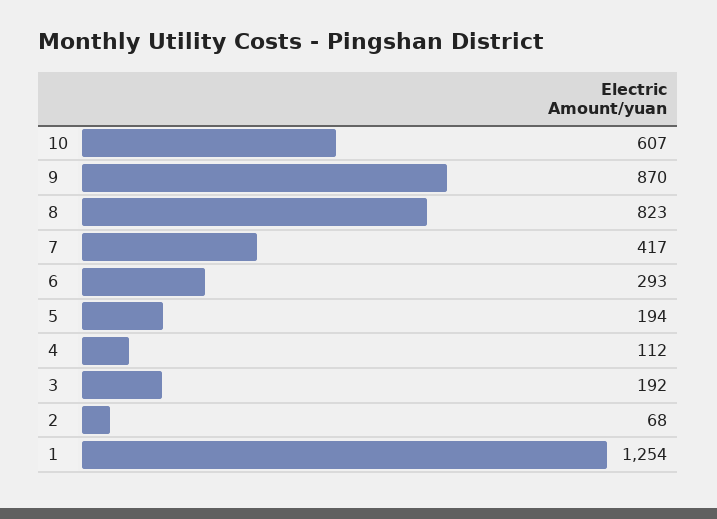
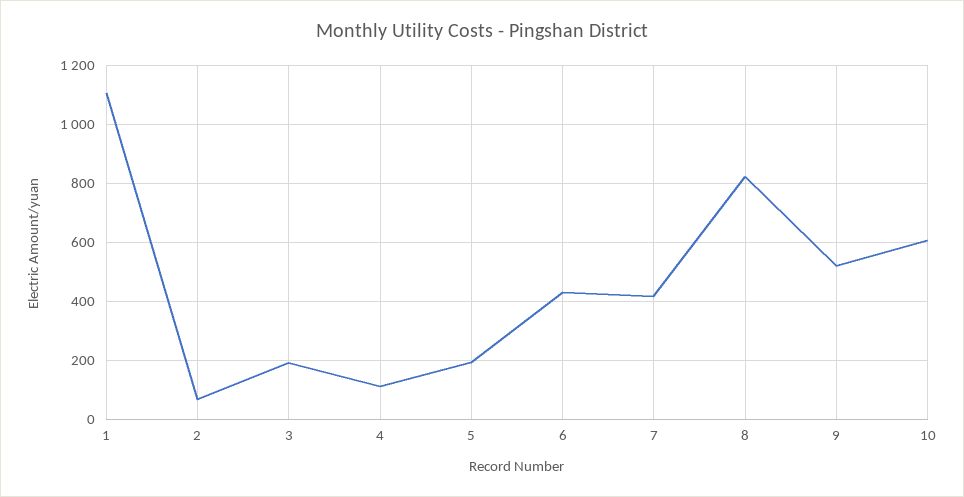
  {
    "10": 607,
-   "9": 870,
+   "9": 525,
    "8": 823,
    "7": 417,
-   "6": 293,
+   "6": 425,
    "5": 194,
    "4": 112,
    "3": 192,
    "2": 68,
-   "1": 1254
+   "1": 1100
  }

